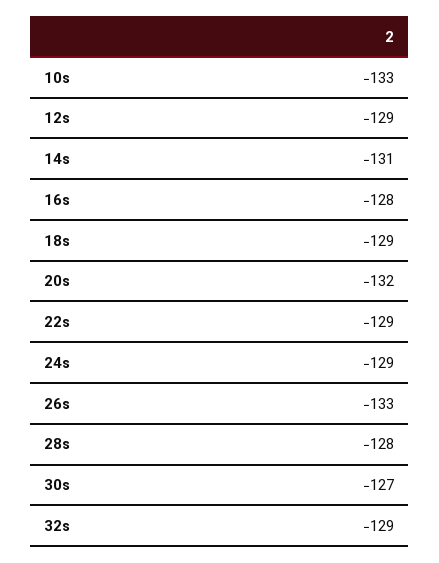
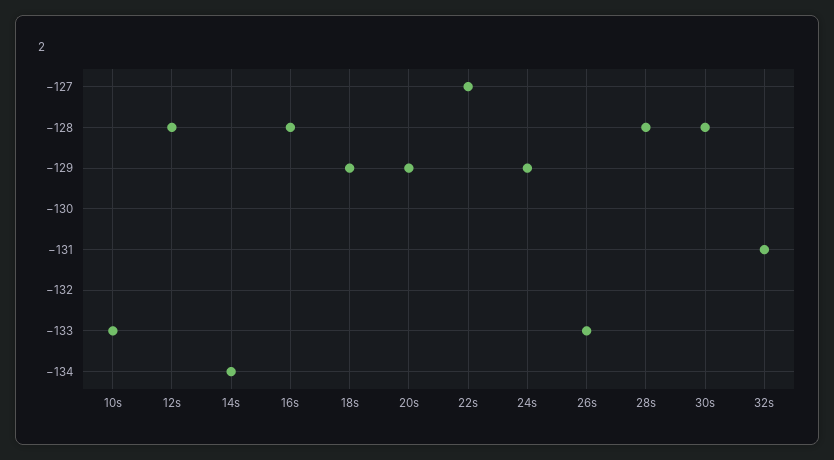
  {
    "10s": -133,
-   "12s": -129,
+   "12s": -128,
-   "14s": -131,
+   "14s": -134,
    "16s": -128,
    "18s": -129,
-   "20s": -132,
+   "20s": -129,
-   "22s": -129,
+   "22s": -127,
    "24s": -129,
    "26s": -133,
    "28s": -128,
-   "30s": -127,
+   "30s": -128,
-   "32s": -129
+   "32s": -131
  }

